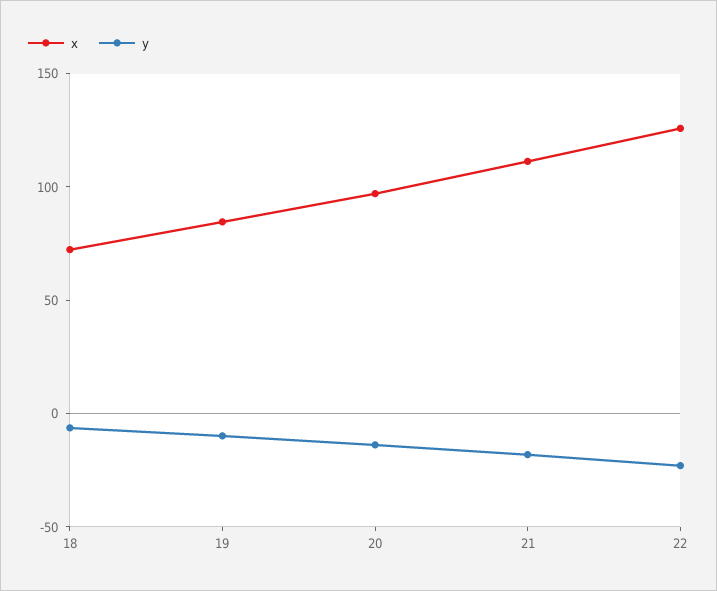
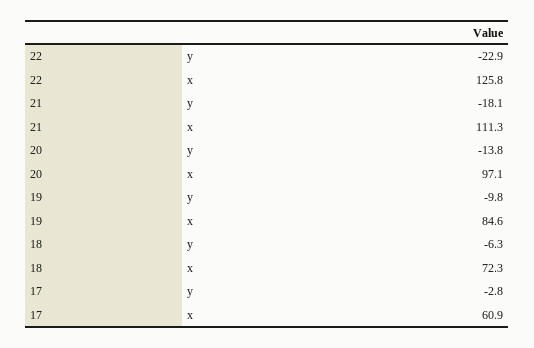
  {
    "x": {
      "18": 72.3,
      "19": 84.6,
      "20": 97.1,
      "21": 111.3,
-     "22": 125.8
+     "22": 125.8,
+     "17": 60.9
    },
    "y": {
      "18": -6.3,
      "19": -9.8,
      "20": -13.8,
      "21": -18.1,
-     "22": -22.9
+     "22": -22.9,
+     "17": -2.8
    }
  }

